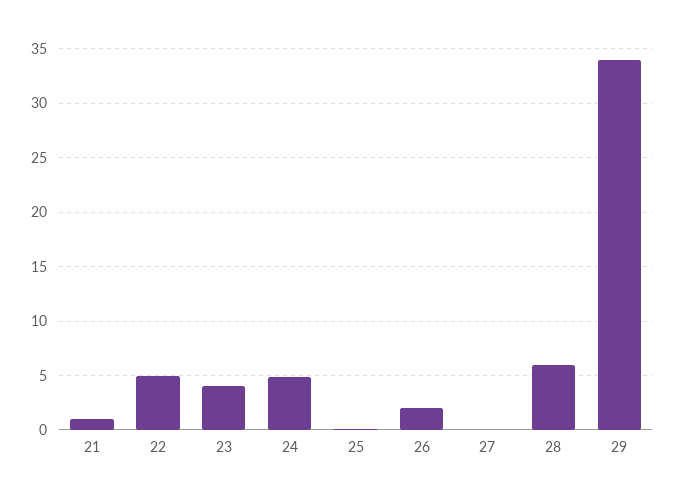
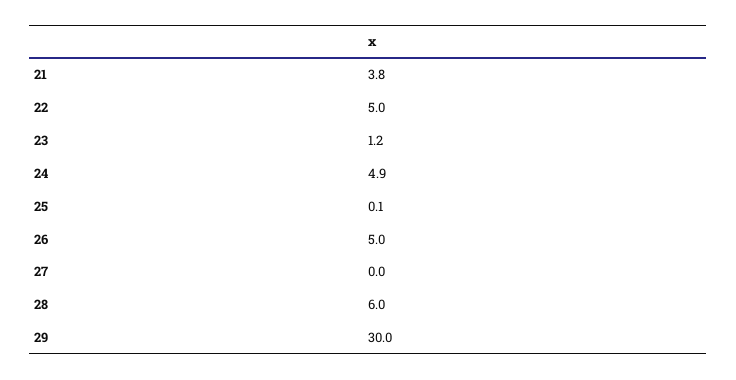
  {
-   "21": 1,
+   "21": 3.8,
    "22": 5,
-   "23": 4,
+   "23": 1.2,
    "24": 4.9,
    "25": 0.1,
-   "26": 2,
+   "26": 5,
    "27": 0,
    "28": 6,
-   "29": 34
+   "29": 30
  }

